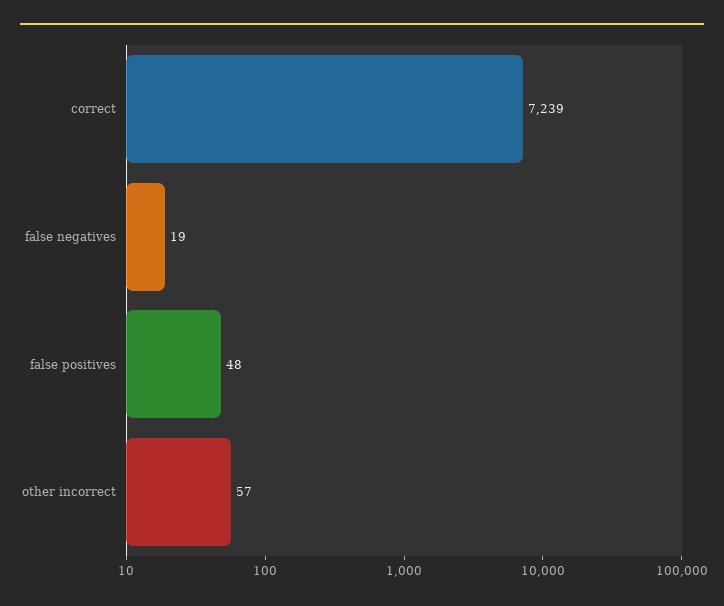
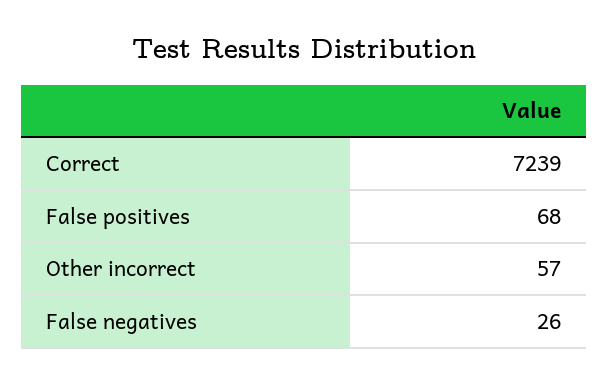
  {
    "correct": 7239,
-   "false negatives": 19,
+   "false negatives": 26,
-   "false positives": 48,
+   "false positives": 68,
    "other incorrect": 57
  }

